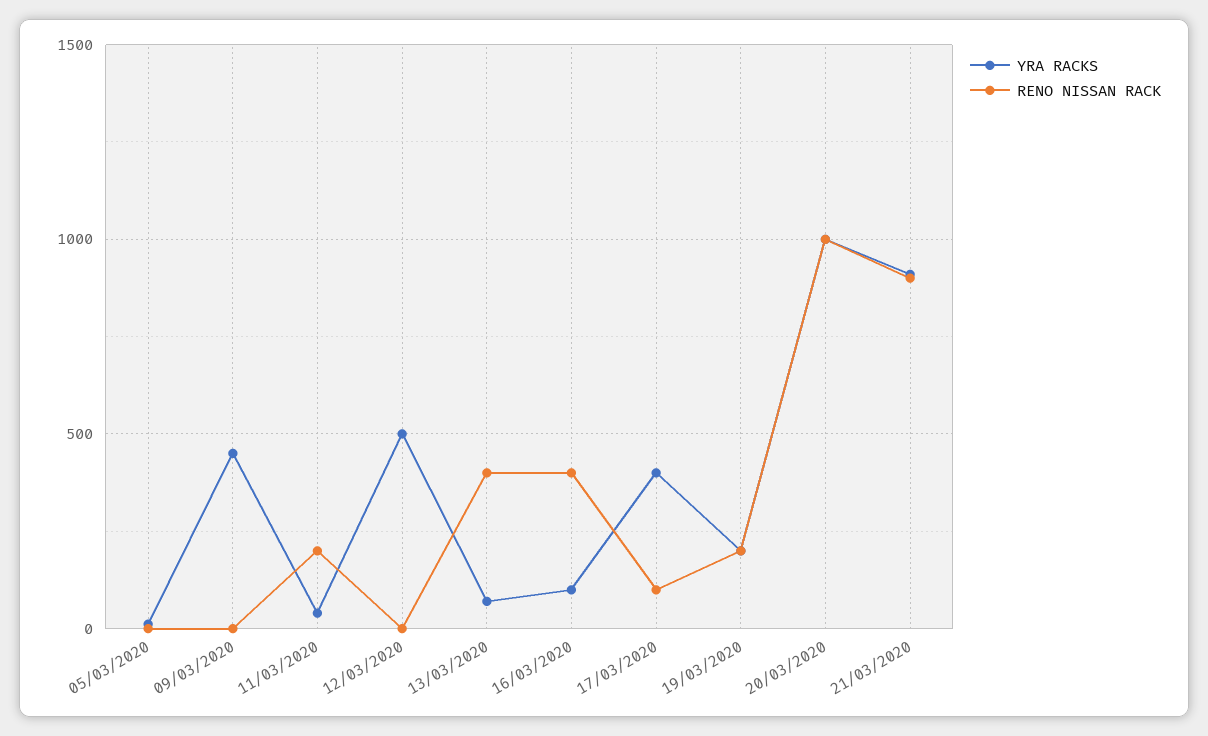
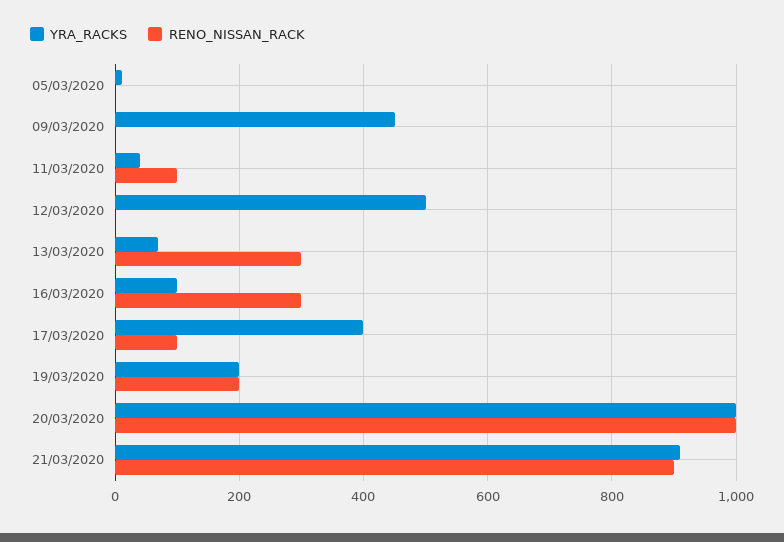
  {
    "YRA RACKS": {
      "05/03/2020": 20,
      "09/03/2020": 460,
      "11/03/2020": 40,
      "12/03/2020": 500,
      "13/03/2020": 80,
      "16/03/2020": 100,
      "17/03/2020": 400,
      "19/03/2020": 200,
      "20/03/2020": 1000,
      "21/03/2020": 920
    },
    "RENO NISSAN RACK": {
      "05/03/2020": 0,
      "09/03/2020": 0,
-     "11/03/2020": 200,
+     "11/03/2020": 100,
      "12/03/2020": 0,
-     "13/03/2020": 400,
+     "13/03/2020": 300,
-     "16/03/2020": 400,
+     "16/03/2020": 300,
      "17/03/2020": 100,
      "19/03/2020": 200,
      "20/03/2020": 1000,
      "21/03/2020": 900
    }
  }

